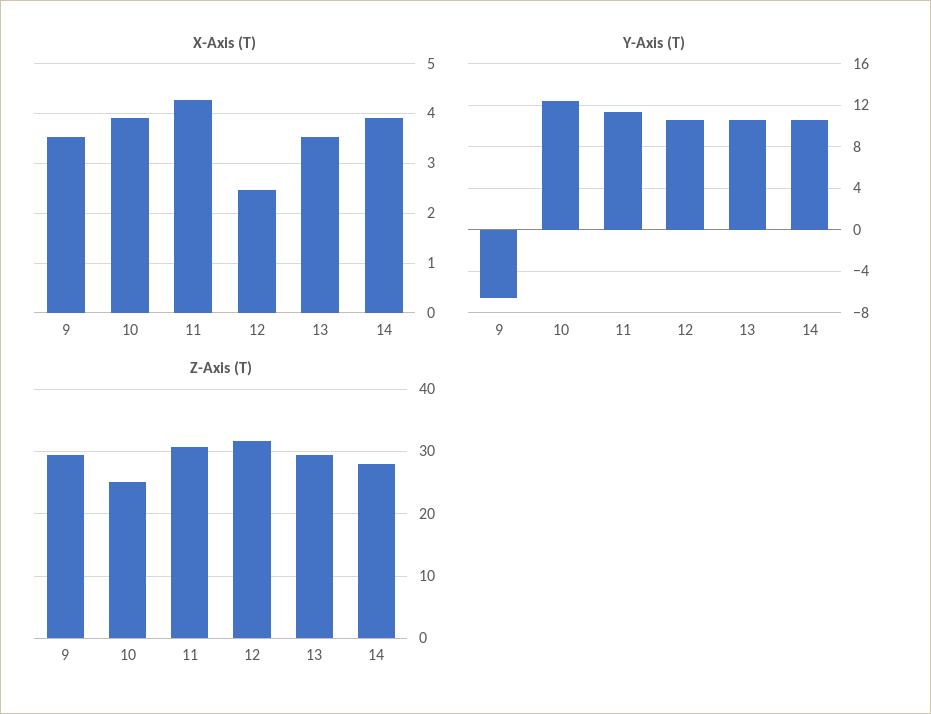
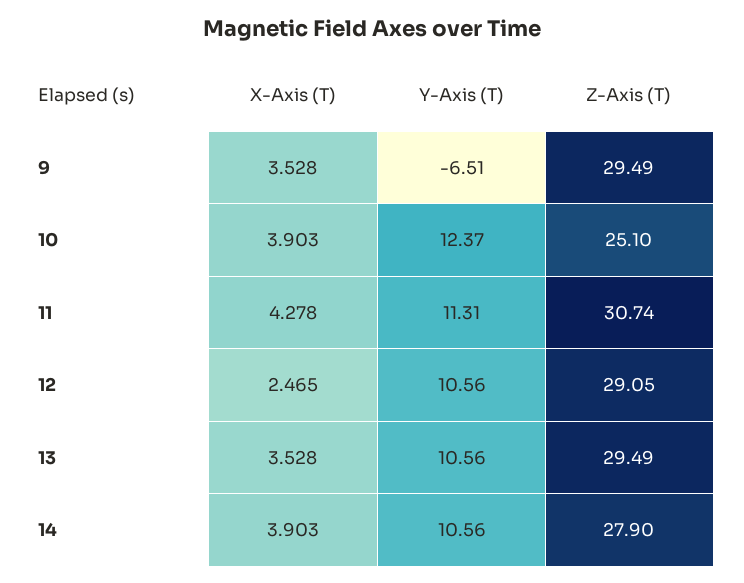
  {
    "X-Axis (T)": {
      "9": 3.528,
      "10": 3.903,
      "11": 4.278,
      "12": 2.465,
      "13": 3.528,
      "14": 3.903
    },
    "Y-Axis (T)": {
      "9": -6.51,
      "10": 12.37,
      "11": 11.31,
      "12": 10.56,
      "13": 10.56,
      "14": 10.56
    },
    "Z-Axis (T)": {
      "9": 29.49,
      "10": 25.1,
      "11": 30.74,
-     "12": 32,
+     "12": 29.05,
      "13": 29.49,
      "14": 27.9
    }
  }

